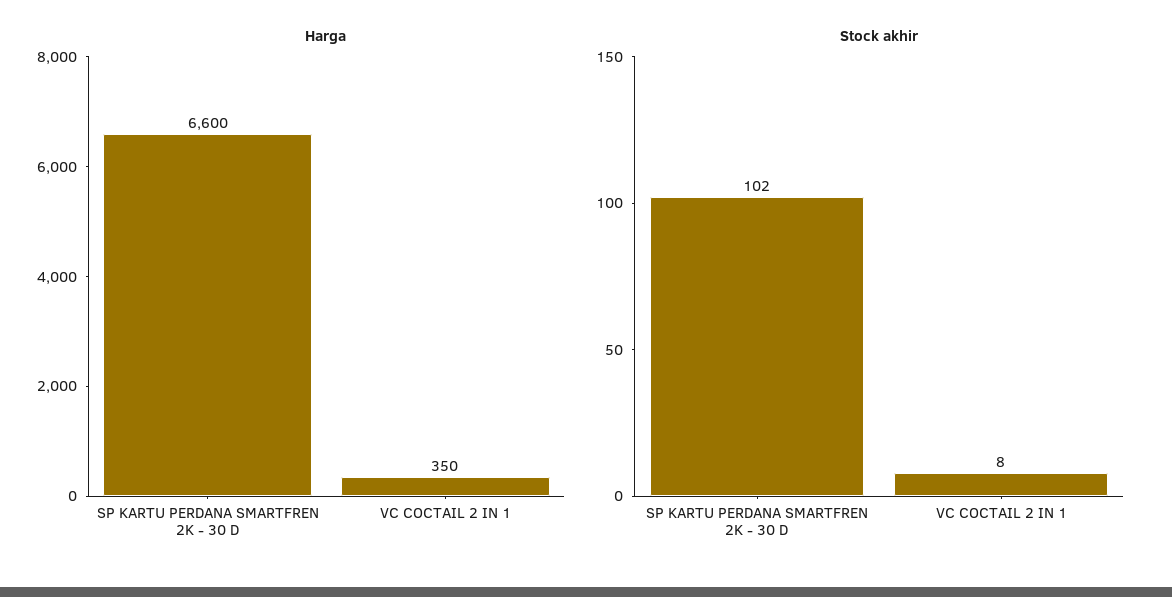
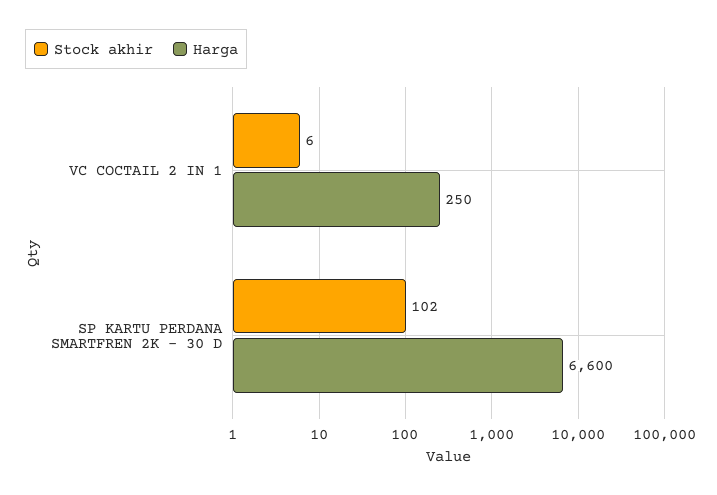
  {
    "Harga": {
      "SP KARTU PERDANA SMARTFREN 2K - 30 D": 6600,
-     "VC COCTAIL 2 IN 1": 350
+     "VC COCTAIL 2 IN 1": 250
    },
    "Stock akhir": {
      "SP KARTU PERDANA SMARTFREN 2K - 30 D": 102,
-     "VC COCTAIL 2 IN 1": 8
+     "VC COCTAIL 2 IN 1": 6
    }
  }

